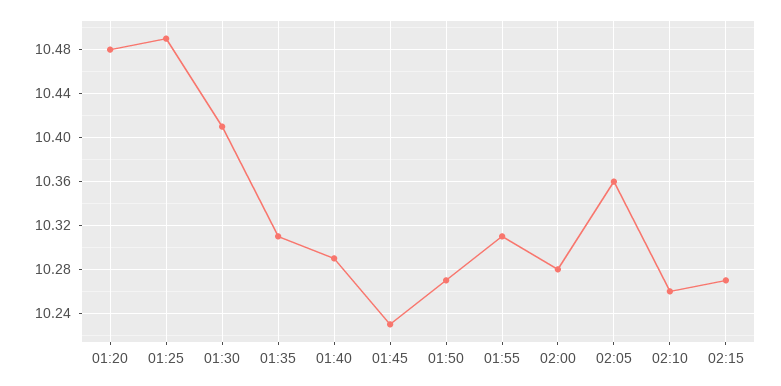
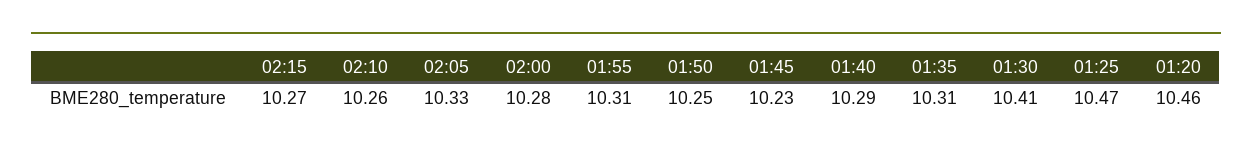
  {
-   "01:20": 10.48,
+   "01:20": 10.46,
-   "01:25": 10.49,
+   "01:25": 10.47,
    "01:30": 10.41,
    "01:35": 10.31,
    "01:40": 10.29,
    "01:45": 10.23,
-   "01:50": 10.27,
+   "01:50": 10.25,
    "01:55": 10.31,
    "02:00": 10.28,
-   "02:05": 10.36,
+   "02:05": 10.33,
    "02:10": 10.26,
    "02:15": 10.27
  }

